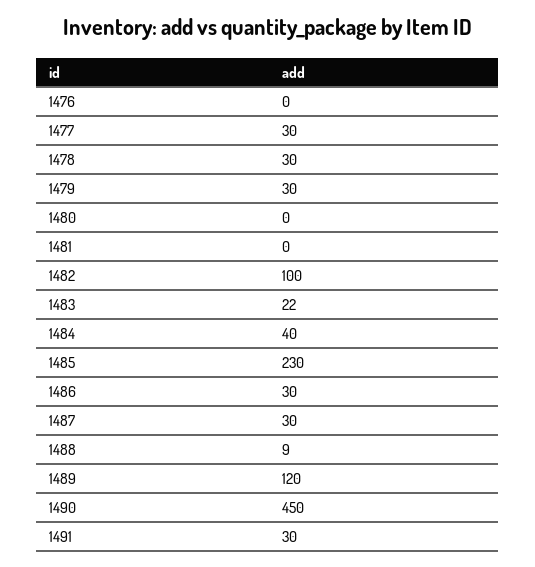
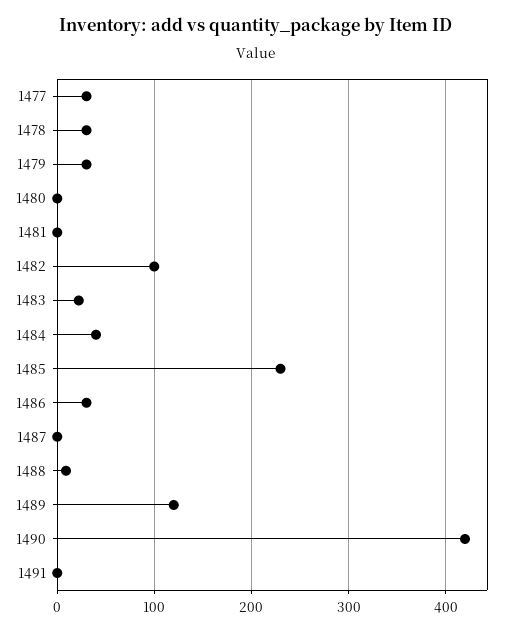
  {
-   "1476": 0,
    "1477": 30,
    "1478": 30,
    "1479": 30,
    "1480": 0,
    "1481": 0,
    "1482": 100,
    "1483": 22,
    "1484": 40,
    "1485": 230,
    "1486": 30,
-   "1487": 30,
+   "1487": 0,
    "1488": 9,
    "1489": 120,
-   "1490": 450,
+   "1490": 420,
-   "1491": 30
+   "1491": 0
  }

